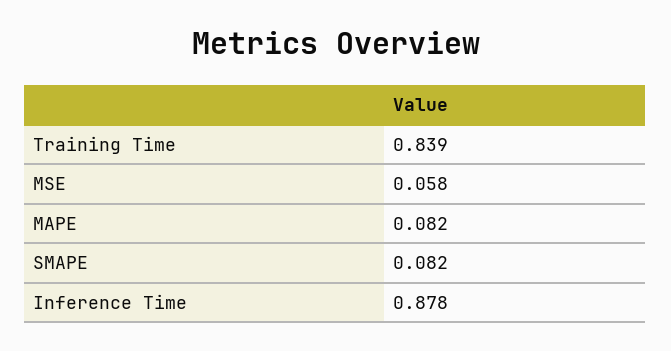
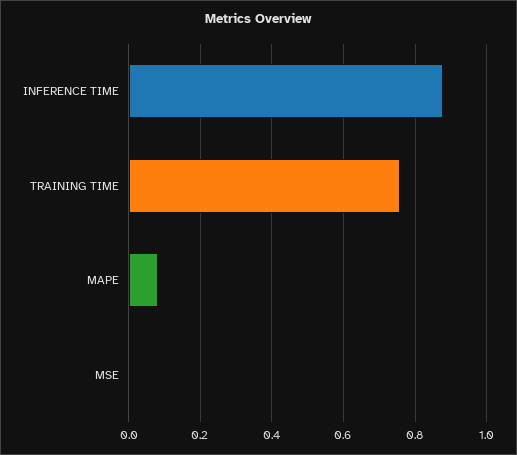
  {
-   "Training Time": 0.839,
+   "Training Time": 0.76,
-   "MSE": 0.058,
+   "MSE": 0,
    "MAPE": 0.082,
-   "SMAPE": 0.082,
    "Inference Time": 0.878
  }

